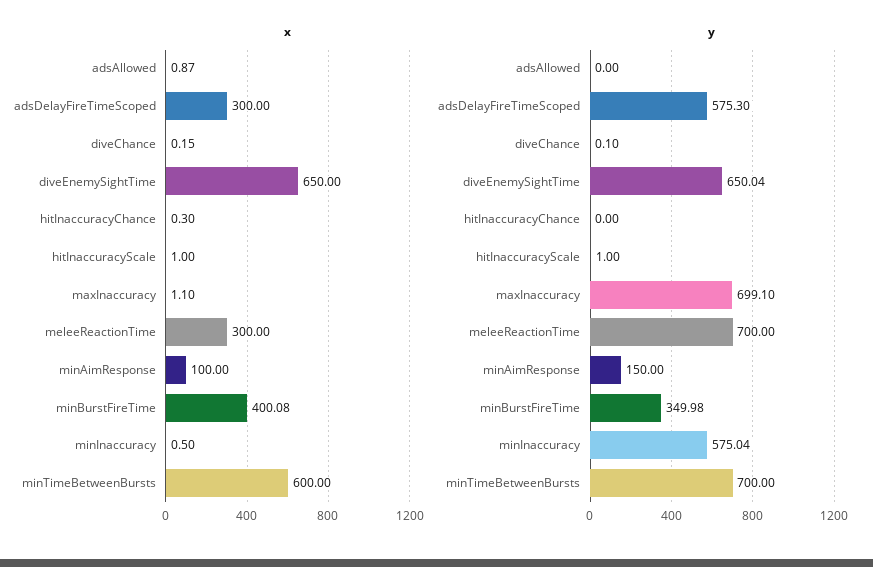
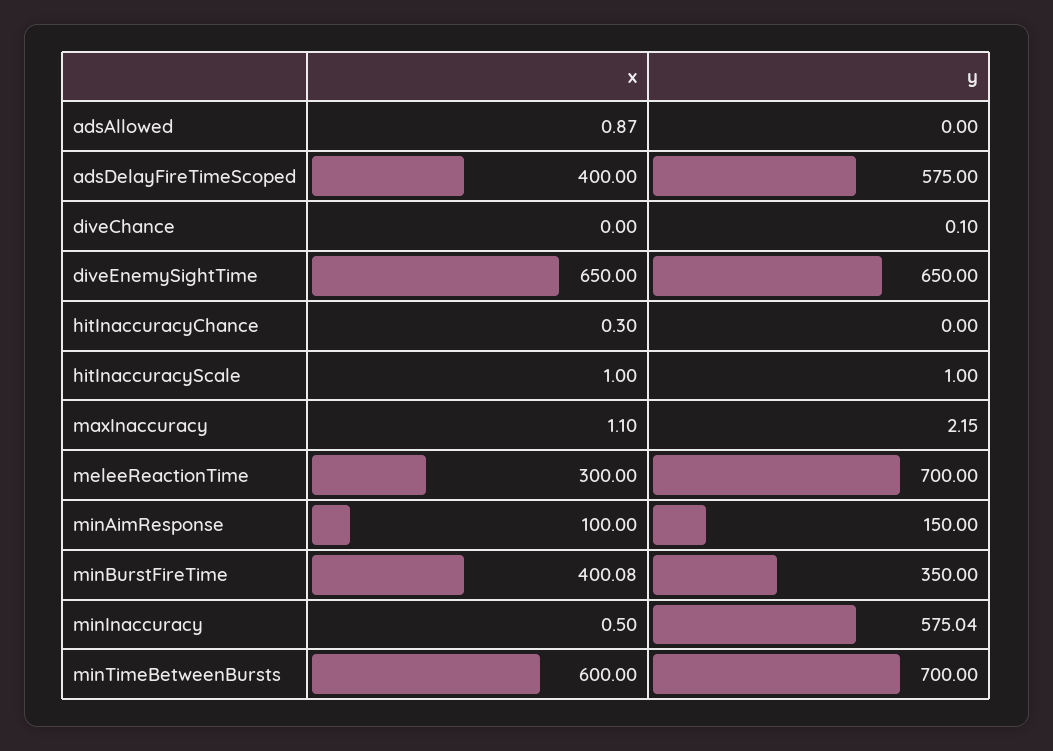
  {
    "x": {
      "adsAllowed": 0.87,
-     "adsDelayFireTimeScoped": 300,
+     "adsDelayFireTimeScoped": 400,
-     "diveChance": 0.15,
+     "diveChance": 0,
      "diveEnemySightTime": 650,
      "hitInaccuracyChance": 0.3,
      "hitInaccuracyScale": 1,
      "maxInaccuracy": 1.1,
      "meleeReactionTime": 300,
      "minAimResponse": 100,
      "minBurstFireTime": 400.08,
      "minInaccuracy": 0.5,
      "minTimeBetweenBursts": 600
    },
    "y": {
      "adsAllowed": 0,
-     "adsDelayFireTimeScoped": 575.3,
+     "adsDelayFireTimeScoped": 575,
      "diveChance": 0.1,
-     "diveEnemySightTime": 650.04,
+     "diveEnemySightTime": 650,
      "hitInaccuracyChance": 0,
      "hitInaccuracyScale": 1,
-     "maxInaccuracy": 699.1,
+     "maxInaccuracy": 2.15,
      "meleeReactionTime": 700,
      "minAimResponse": 150,
-     "minBurstFireTime": 349.98,
+     "minBurstFireTime": 350,
      "minInaccuracy": 575.04,
      "minTimeBetweenBursts": 700
    }
  }

